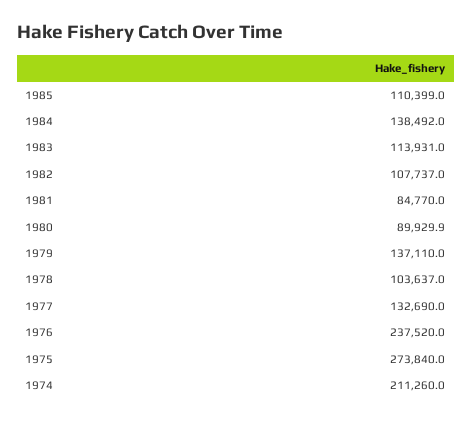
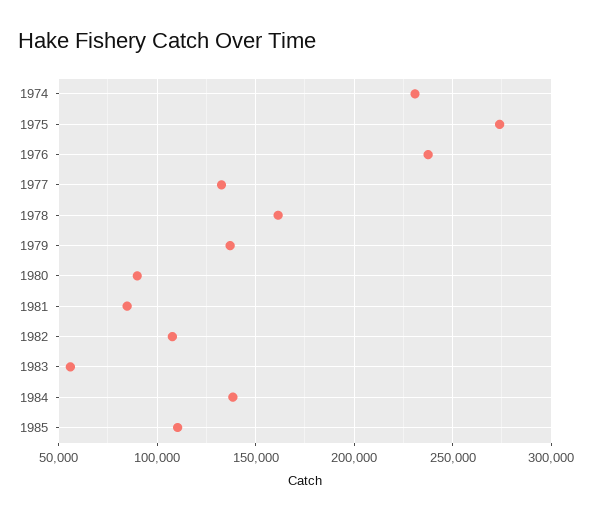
  {
    "1985": 110399,
    "1984": 138492,
-   "1983": 113931,
+   "1983": 55000,
    "1982": 107737,
    "1981": 84770,
    "1980": 89929.9,
    "1979": 137110,
-   "1978": 103637,
+   "1978": 160000,
    "1977": 132690,
    "1976": 237520,
    "1975": 273840,
-   "1974": 211260
+   "1974": 230000
  }

